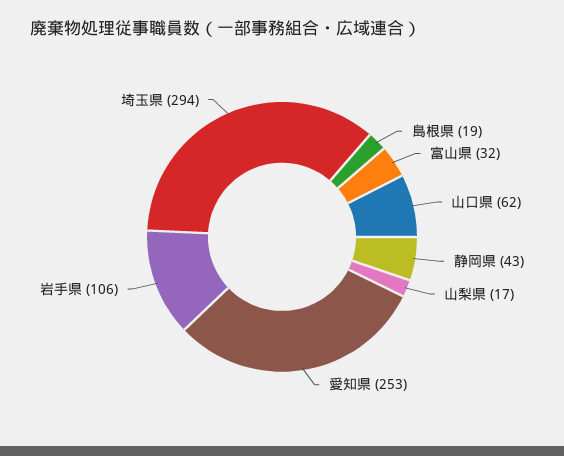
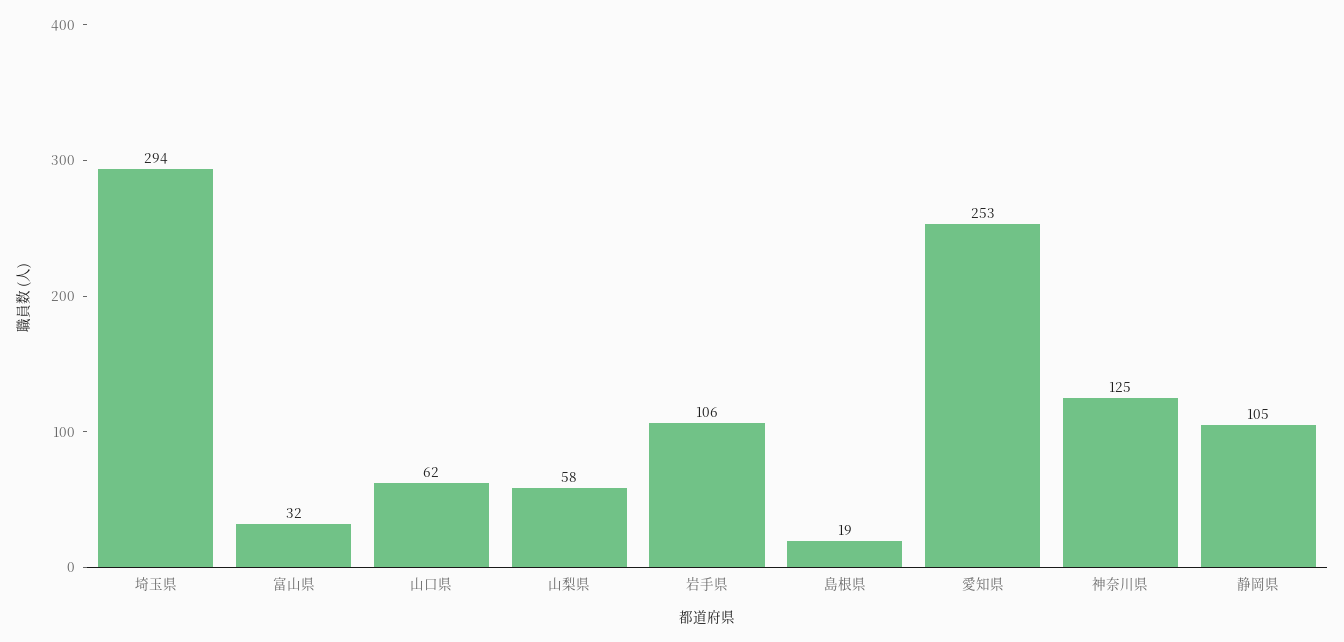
  {
    "島根県": 19,
    "富山県": 32,
    "山口県": 62,
-   "静岡県": 43,
+   "静岡県": 105,
-   "山梨県": 17,
+   "山梨県": 58,
    "愛知県": 253,
    "岩手県": 106,
-   "埼玉県": 294
+   "埼玉県": 294,
+   "神奈川県": 125
  }

